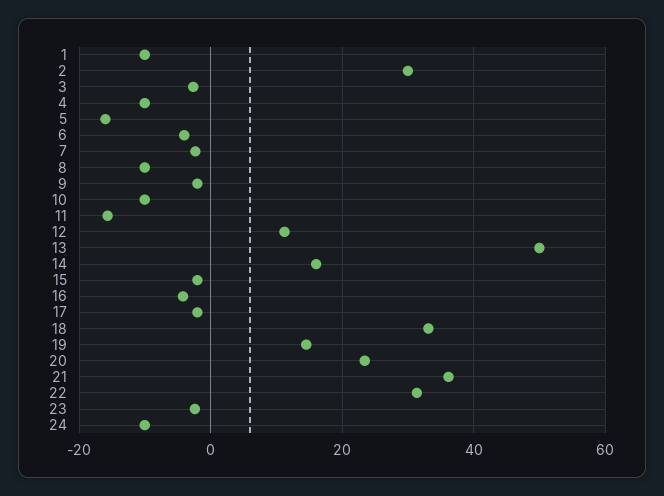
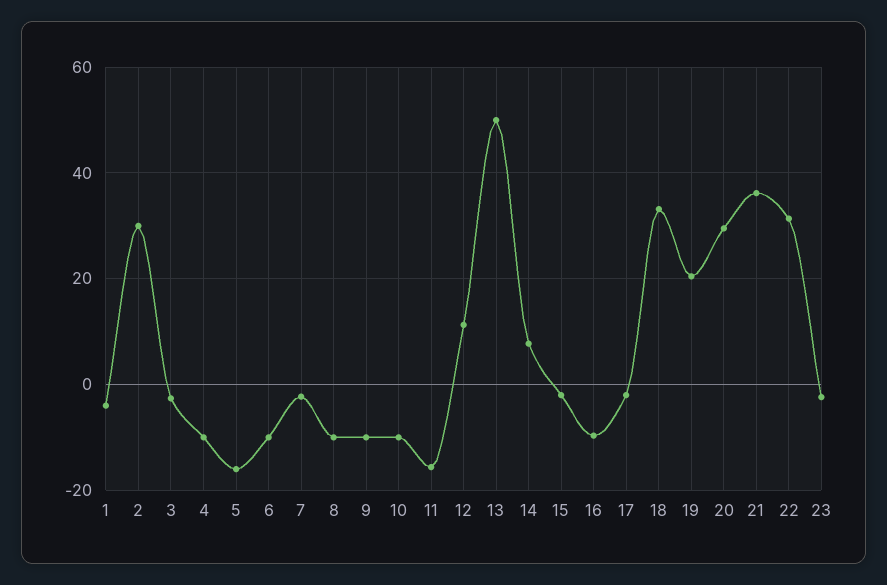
  {
-   "1": -10,
+   "1": -4,
    "2": 30,
    "3": -2,
    "4": -10,
    "5": -16,
-   "6": -4,
+   "6": -10,
    "7": -2,
    "8": -10,
-   "9": -2,
+   "9": -10,
    "10": -10,
    "11": -16,
    "12": 12,
    "13": 50,
-   "14": 16,
+   "14": 8,
    "15": -2,
-   "16": -4,
+   "16": -10,
    "17": -2,
    "18": 34,
-   "19": 14,
+   "19": 20,
-   "20": 24,
+   "20": 30,
    "21": 36,
    "22": 32,
-   "23": -2,
+   "23": -2
-   "24": -10
  }

